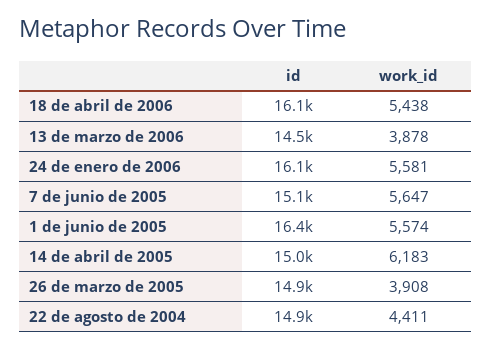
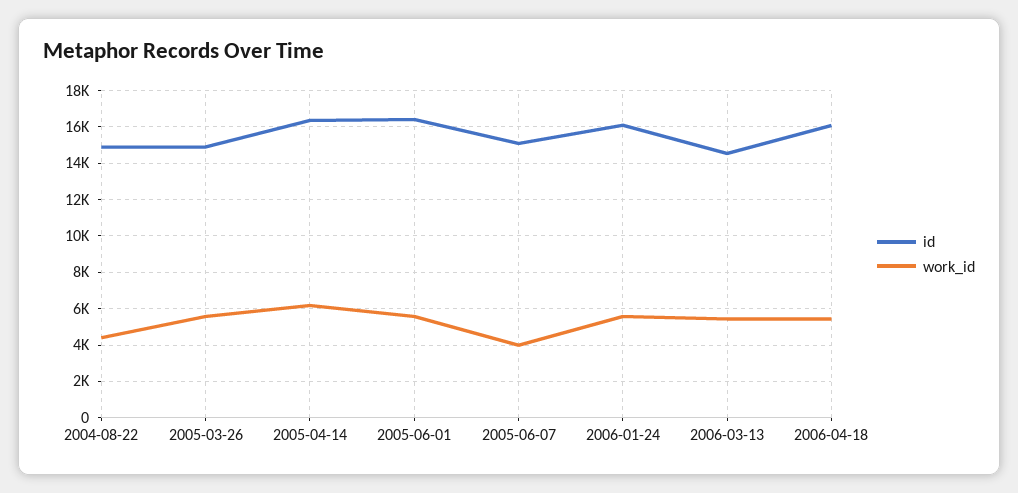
  {
    "id": {
      "18 de abril de 2006": 16100,
      "13 de marzo de 2006": 14500,
      "24 de enero de 2006": 16100,
      "7 de junio de 2005": 15100,
      "1 de junio de 2005": 16400,
-     "14 de abril de 2005": 15000,
+     "14 de abril de 2005": 16500,
      "26 de marzo de 2005": 14900,
      "22 de agosto de 2004": 14900
    },
    "work_id": {
      "18 de abril de 2006": 5438,
-     "13 de marzo de 2006": 3878,
+     "13 de marzo de 2006": 5500,
      "24 de enero de 2006": 5581,
-     "7 de junio de 2005": 5647,
+     "7 de junio de 2005": 4000,
      "1 de junio de 2005": 5574,
      "14 de abril de 2005": 6183,
-     "26 de marzo de 2005": 3908,
+     "26 de marzo de 2005": 5500,
      "22 de agosto de 2004": 4411
    }
  }

